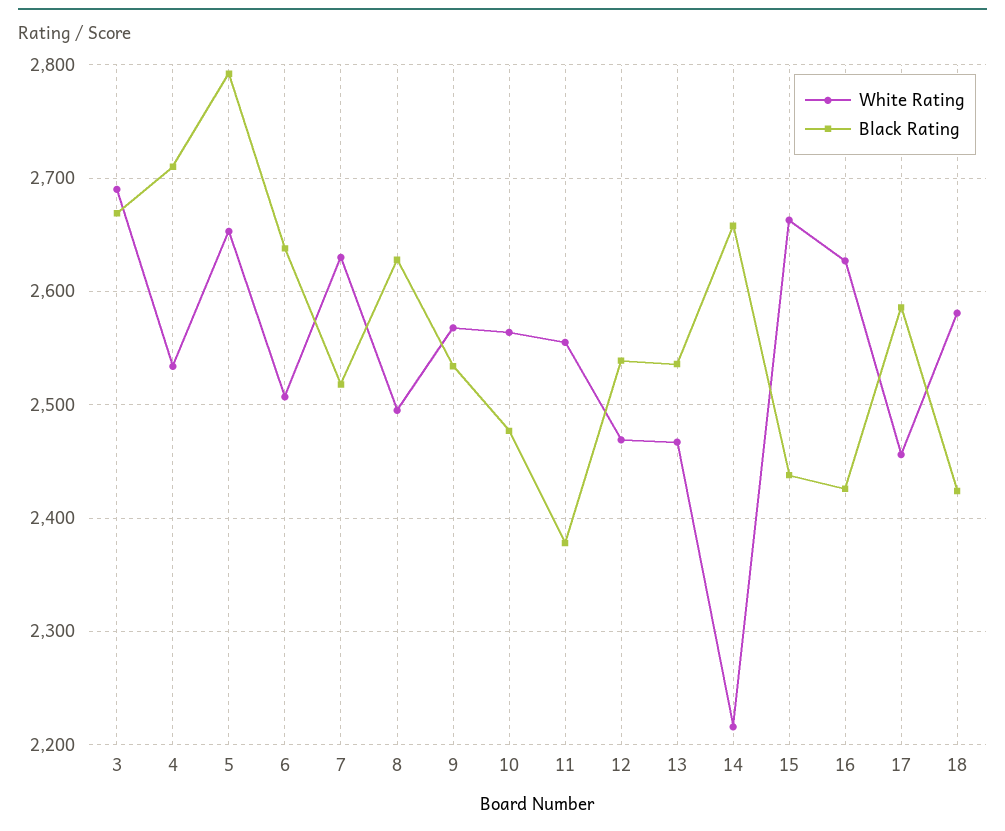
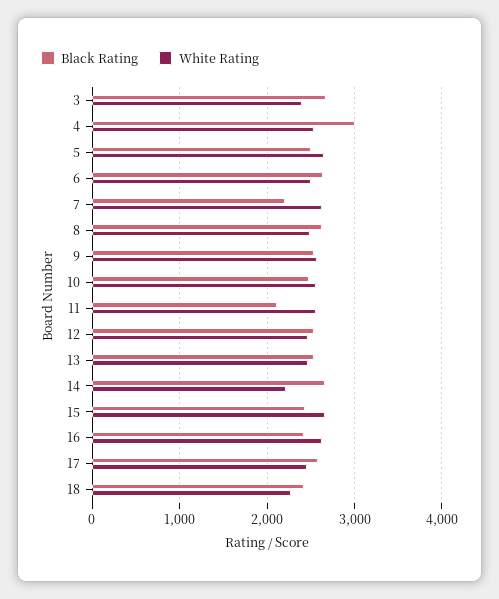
  {
    "White Rating": {
-     "3": 2690,
+     "3": 2400,
      "4": 2530,
      "5": 2650,
      "6": 2510,
      "7": 2630,
      "8": 2500,
      "9": 2570,
      "10": 2560,
      "11": 2560,
      "12": 2470,
      "13": 2470,
      "14": 2220,
      "15": 2660,
      "16": 2630,
      "17": 2460,
-     "18": 2580
+     "18": 2300
    },
    "Black Rating": {
      "3": 2670,
-     "4": 2710,
+     "4": 3000,
-     "5": 2790,
+     "5": 2500,
      "6": 2640,
-     "7": 2520,
+     "7": 2200,
      "8": 2630,
      "9": 2530,
      "10": 2480,
-     "11": 2380,
+     "11": 2100,
      "12": 2540,
      "13": 2540,
      "14": 2660,
      "15": 2440,
      "16": 2430,
      "17": 2590,
      "18": 2420
    }
  }

